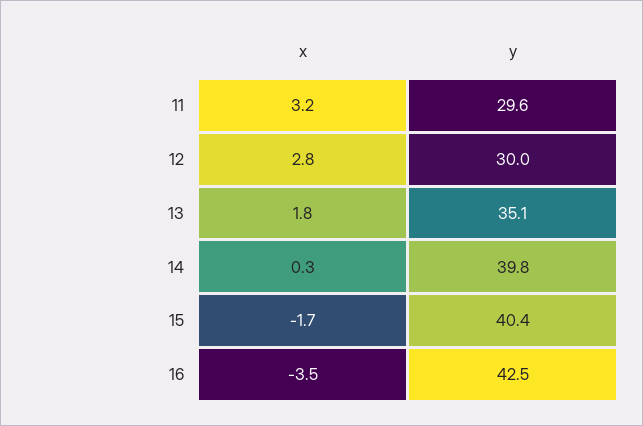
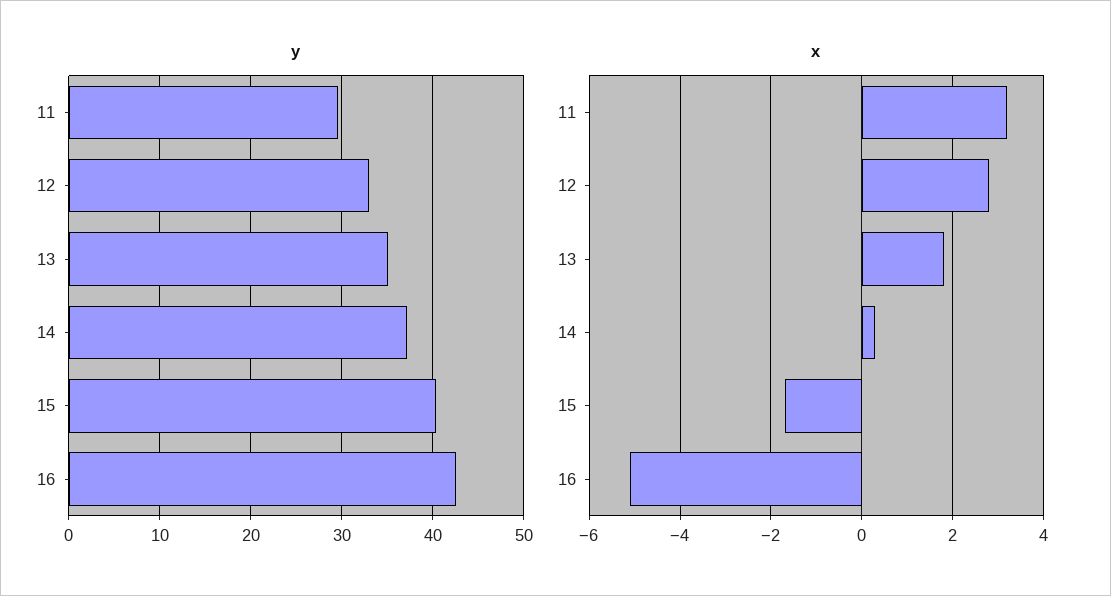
  {
    "x": {
      "11": 3.2,
      "12": 2.8,
      "13": 1.8,
      "14": 0.3,
      "15": -1.7,
-     "16": -3.5
+     "16": -5
    },
    "y": {
      "11": 29.6,
-     "12": 30,
+     "12": 33,
      "13": 35.1,
-     "14": 39.8,
+     "14": 37,
      "15": 40.4,
      "16": 42.5
    }
  }

